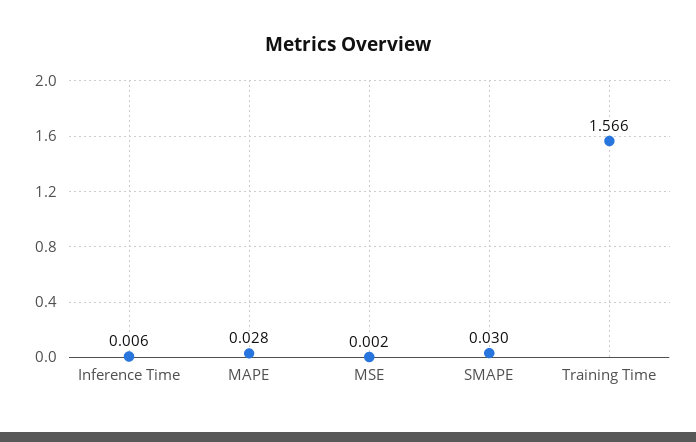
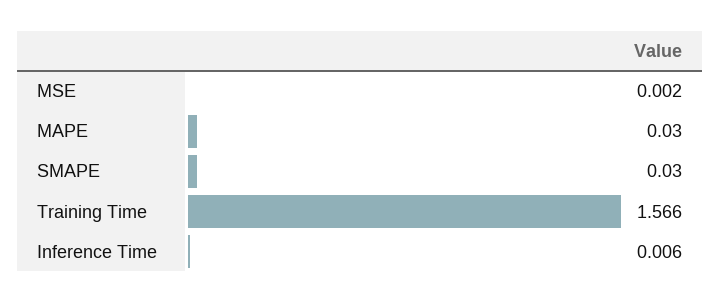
  {
    "Inference Time": 0.006,
-   "MAPE": 0.028,
+   "MAPE": 0.03,
    "MSE": 0.002,
    "SMAPE": 0.03,
    "Training Time": 1.566
  }

